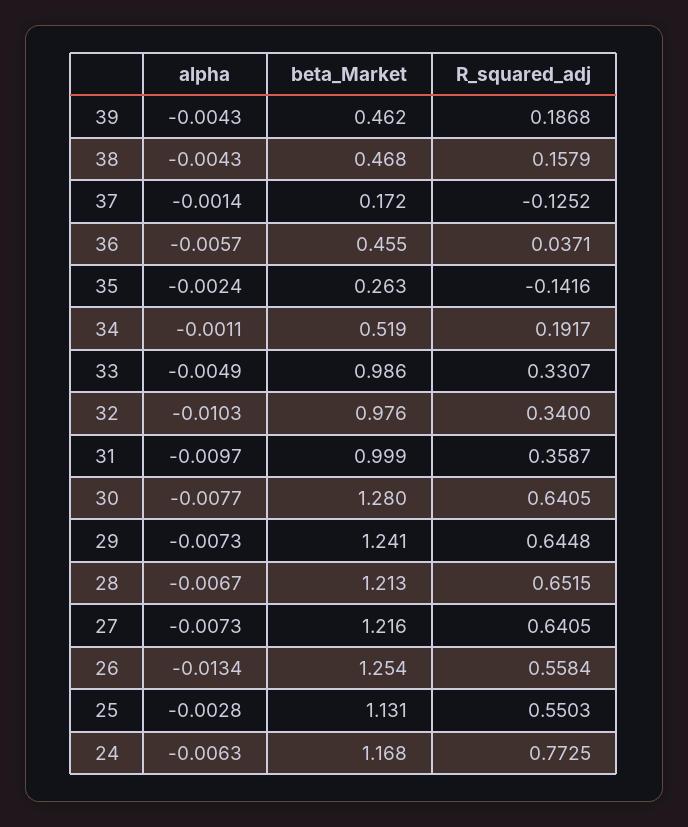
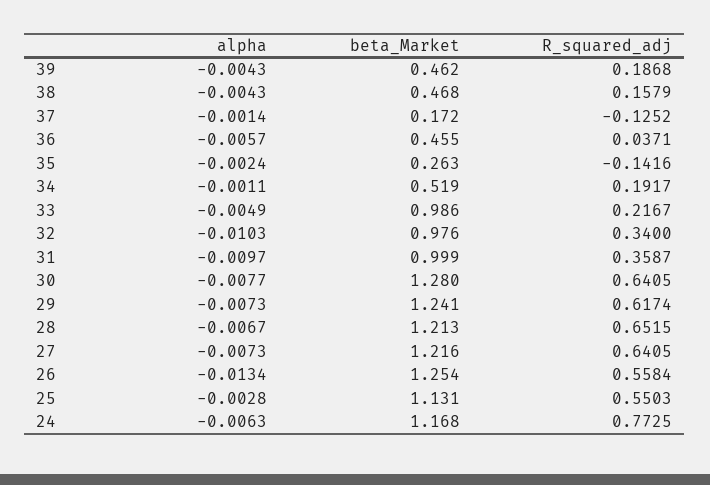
  {
    "alpha": {
      "39": -0.0043,
      "38": -0.0043,
      "37": -0.0014,
      "36": -0.0057,
      "35": -0.0024,
      "34": -0.0011,
      "33": -0.0049,
      "32": -0.0103,
      "31": -0.0097,
      "30": -0.0077,
      "29": -0.0073,
      "28": -0.0067,
      "27": -0.0073,
      "26": -0.0134,
      "25": -0.0028,
      "24": -0.0063
    },
    "beta_Market": {
      "39": 0.462,
      "38": 0.468,
      "37": 0.172,
      "36": 0.455,
      "35": 0.263,
      "34": 0.519,
      "33": 0.986,
      "32": 0.976,
      "31": 0.999,
      "30": 1.28,
      "29": 1.241,
      "28": 1.213,
      "27": 1.216,
      "26": 1.254,
      "25": 1.131,
      "24": 1.168
    },
    "R_squared_adj": {
      "39": 0.1868,
      "38": 0.1579,
      "37": -0.1252,
      "36": 0.0371,
      "35": -0.1416,
      "34": 0.1917,
-     "33": 0.3307,
+     "33": 0.2167,
      "32": 0.34,
      "31": 0.3587,
      "30": 0.6405,
-     "29": 0.6448,
+     "29": 0.6174,
      "28": 0.6515,
      "27": 0.6405,
      "26": 0.5584,
      "25": 0.5503,
      "24": 0.7725
    }
  }

